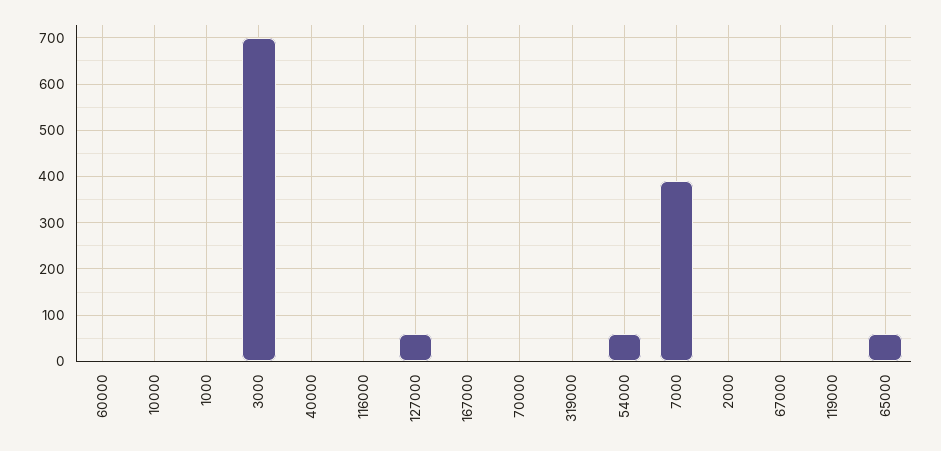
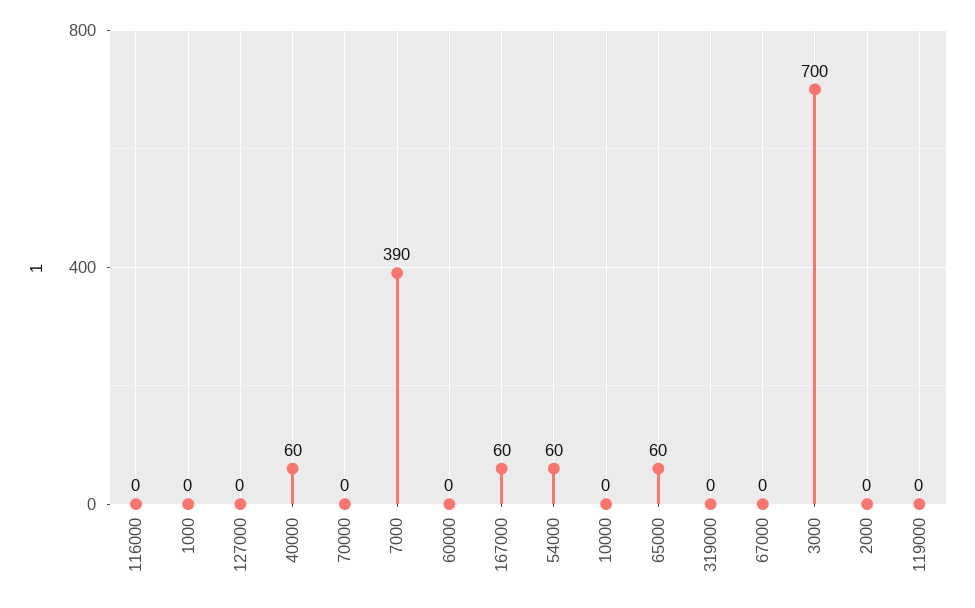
  {
    "60000": 0,
    "10000": 0,
    "1000": 0,
    "3000": 700,
-   "40000": 0,
+   "40000": 60,
    "116000": 0,
-   "127000": 60,
+   "127000": 0,
-   "167000": 0,
+   "167000": 60,
    "70000": 0,
    "319000": 0,
    "54000": 60,
    "7000": 390,
    "2000": 0,
    "67000": 0,
    "119000": 0,
    "65000": 60
  }

